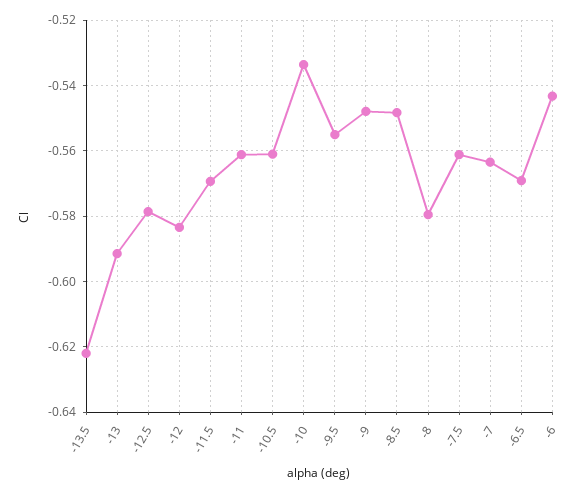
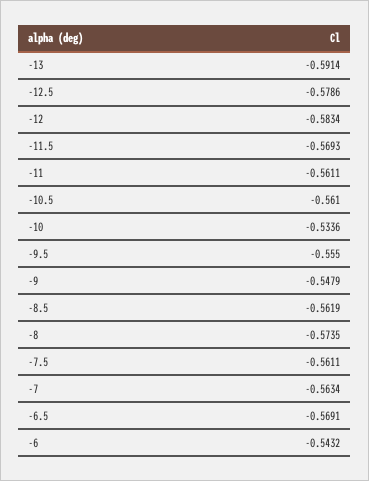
  {
-   "-13.5": -0.622,
    "-13": -0.5914,
    "-12.5": -0.5786,
    "-12": -0.5834,
    "-11.5": -0.5693,
    "-11": -0.5611,
    "-10.5": -0.561,
    "-10": -0.5336,
    "-9.5": -0.555,
    "-9": -0.5479,
-   "-8.5": -0.548,
+   "-8.5": -0.5619,
-   "-8": -0.58,
+   "-8": -0.5735,
    "-7.5": -0.5611,
    "-7": -0.5634,
    "-6.5": -0.5691,
    "-6": -0.5432
  }

